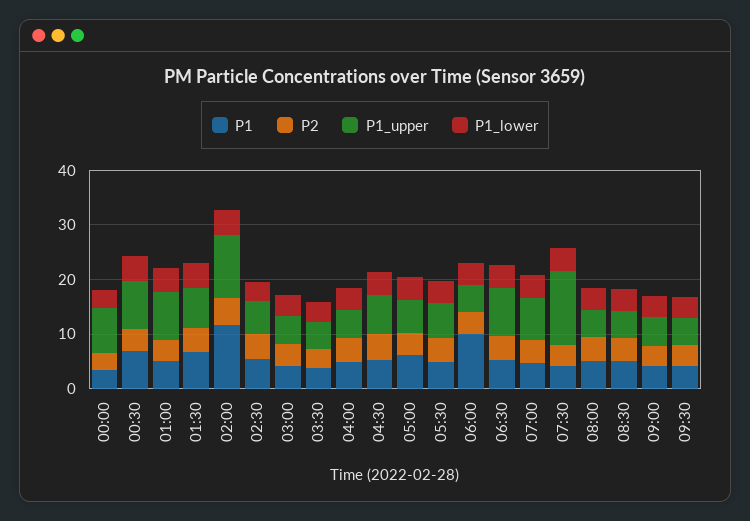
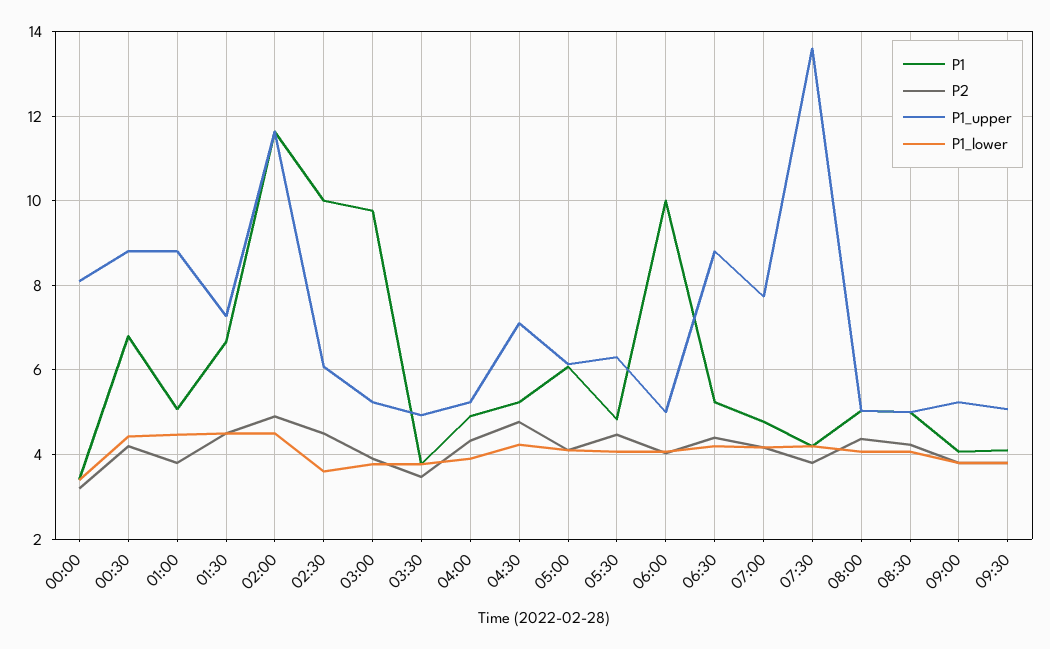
  {
    "P1": {
      "00:00": 3.4,
      "00:30": 6.8,
      "01:00": 5,
      "01:30": 6.6,
      "02:00": 11.6,
-     "02:30": 6,
+     "02:30": 10,
-     "03:00": 4,
+     "03:00": 9.8,
      "03:30": 3.8,
      "04:00": 5,
      "04:30": 5.2,
      "05:00": 6,
      "05:30": 4.8,
      "06:00": 10,
      "06:30": 5.2,
      "07:00": 4.8,
      "07:30": 4.2,
      "08:00": 5,
      "08:30": 5,
      "09:00": 4,
      "09:30": 4.2
    },
    "P2": {
      "00:00": 3.2,
      "00:30": 4.2,
      "01:00": 3.8,
      "01:30": 4.6,
      "02:00": 5,
      "02:30": 4.6,
      "03:00": 4,
      "03:30": 3.4,
      "04:00": 4.4,
      "04:30": 4.8,
      "05:00": 4.2,
      "05:30": 4.4,
      "06:00": 4,
      "06:30": 4.4,
      "07:00": 4.2,
      "07:30": 3.8,
      "08:00": 4.4,
      "08:30": 4.2,
      "09:00": 3.8,
      "09:30": 3.8
    },
    "P1_upper": {
      "00:00": 8.2,
      "00:30": 8.8,
      "01:00": 8.8,
      "01:30": 7.2,
      "02:00": 11.6,
      "02:30": 6,
      "03:00": 5.2,
      "03:30": 5,
      "04:00": 5.2,
      "04:30": 7.2,
      "05:00": 6.2,
      "05:30": 6.4,
      "06:00": 5,
      "06:30": 8.8,
      "07:00": 7.8,
      "07:30": 13.6,
      "08:00": 5,
      "08:30": 5,
      "09:00": 5.2,
      "09:30": 5
    },
    "P1_lower": {
      "00:00": 3.4,
      "00:30": 4.4,
      "01:00": 4.4,
      "01:30": 4.6,
      "02:00": 4.6,
      "02:30": 3.6,
      "03:00": 3.8,
      "03:30": 3.8,
      "04:00": 4,
      "04:30": 4.2,
      "05:00": 4.2,
      "05:30": 4,
      "06:00": 4,
      "06:30": 4.2,
      "07:00": 4.2,
      "07:30": 4.2,
      "08:00": 4,
      "08:30": 4,
      "09:00": 3.8,
      "09:30": 3.8
    }
  }

